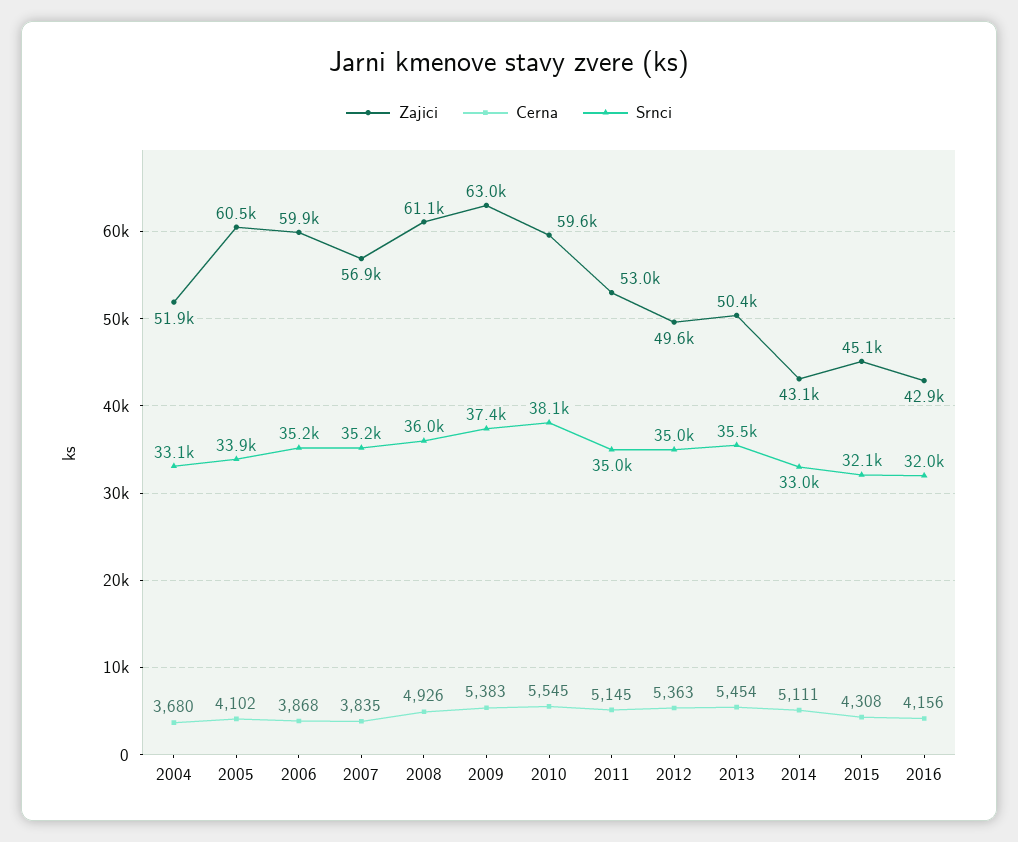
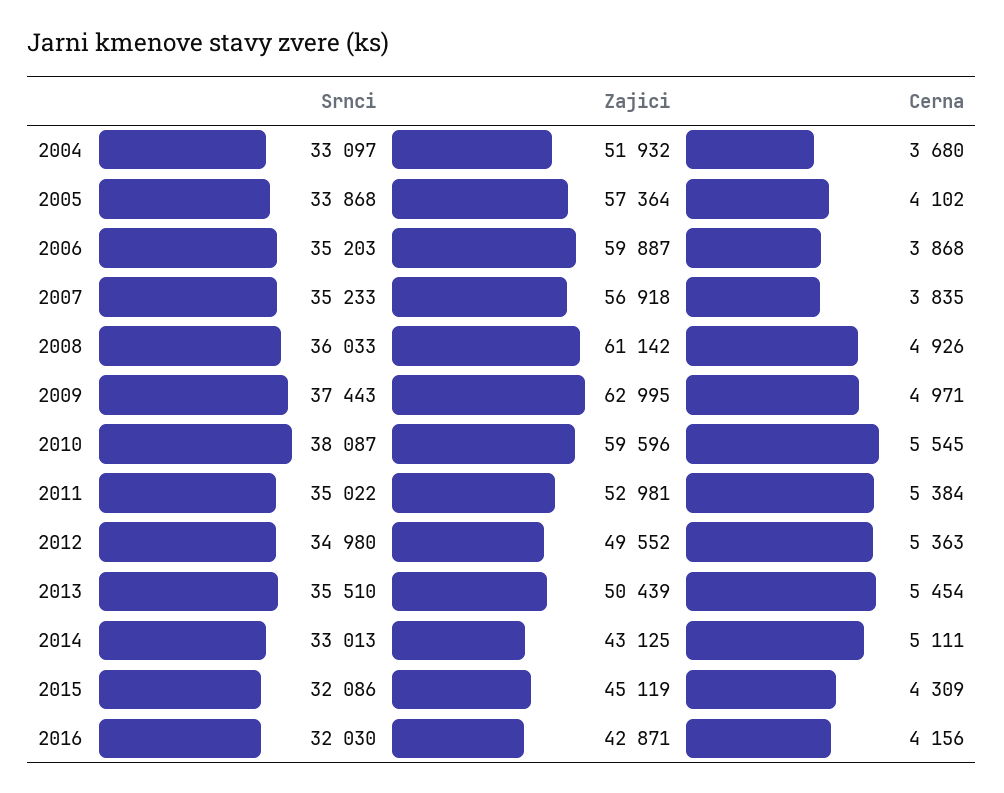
  {
    "Zajici": {
      "2004": 51932,
-     "2005": 60500,
+     "2005": 57364,
      "2006": 59887,
      "2007": 56918,
      "2008": 61142,
      "2009": 62995,
      "2010": 59596,
      "2011": 52981,
      "2012": 49552,
      "2013": 50439,
      "2014": 43125,
      "2015": 45119,
      "2016": 42871
    },
    "Cerna": {
      "2004": 3680,
      "2005": 4102,
      "2006": 3868,
      "2007": 3835,
      "2008": 4926,
-     "2009": 5383,
+     "2009": 4971,
      "2010": 5545,
-     "2011": 5145,
+     "2011": 5384,
      "2012": 5363,
      "2013": 5454,
      "2014": 5111,
-     "2015": 4308,
+     "2015": 4309,
      "2016": 4156
    },
    "Srnci": {
      "2004": 33097,
      "2005": 33868,
      "2006": 35203,
      "2007": 35233,
      "2008": 36033,
      "2009": 37443,
      "2010": 38087,
      "2011": 35022,
      "2012": 34980,
      "2013": 35510,
      "2014": 33013,
      "2015": 32086,
      "2016": 32030
    }
  }

